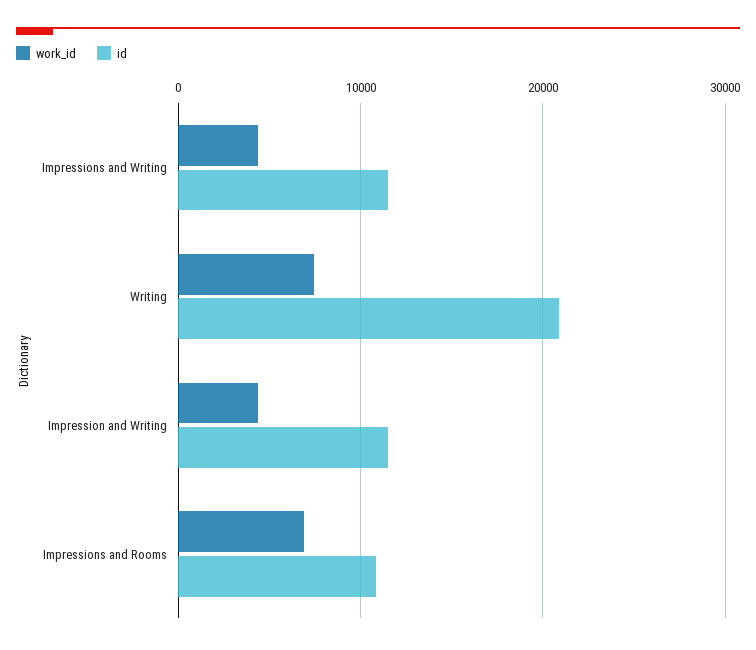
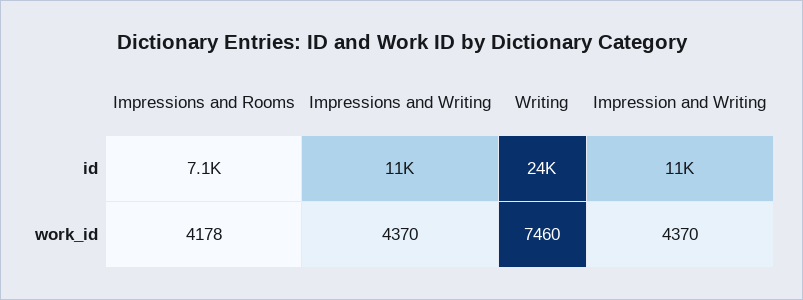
  {
    "work_id": {
      "Impressions and Writing": 4370,
      "Writing": 7460,
      "Impression and Writing": 4370,
-     "Impressions and Rooms": 7000
+     "Impressions and Rooms": 4178
    },
    "id": {
      "Impressions and Writing": 11000,
-     "Writing": 21000,
+     "Writing": 24000,
      "Impression and Writing": 11000,
-     "Impressions and Rooms": 11000
+     "Impressions and Rooms": 7100
    }
  }

